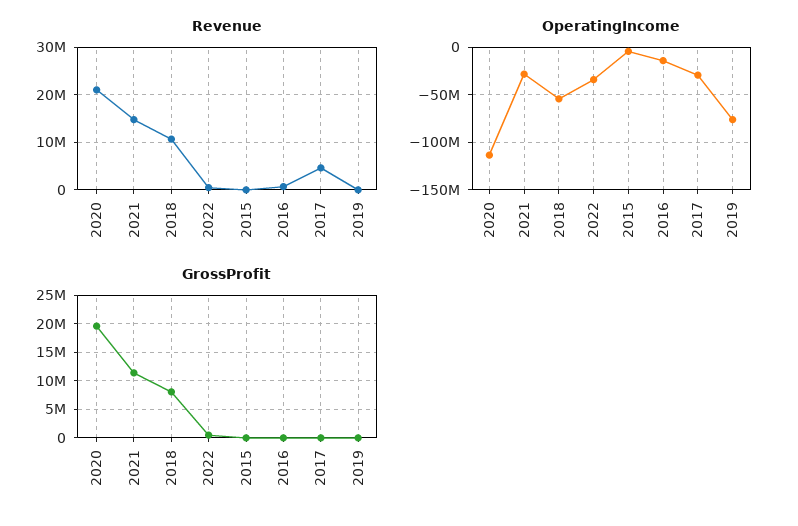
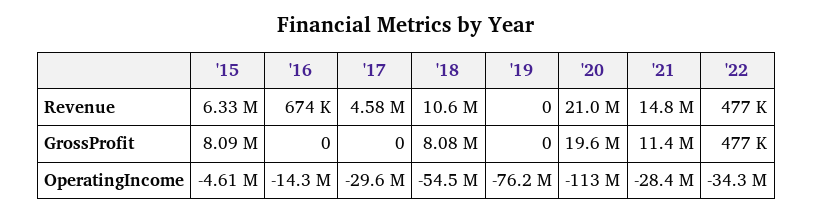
  {
    "Revenue": {
      "2020": 21000000,
      "2021": 14800000,
      "2018": 10600000,
      "2022": 477000,
-     "2015": 0,
+     "2015": 6330000,
      "2016": 674000,
      "2017": 4580000,
      "2019": 0
    },
    "OperatingIncome": {
      "2020": -113000000,
      "2021": -28400000,
      "2018": -54500000,
      "2022": -34300000,
      "2015": -4610000,
      "2016": -14300000,
      "2017": -29600000,
      "2019": -76200000
    },
    "GrossProfit": {
      "2020": 19600000,
      "2021": 11400000,
      "2018": 8080000,
      "2022": 477000,
-     "2015": 0,
+     "2015": 8090000,
      "2016": 0,
      "2017": 0,
      "2019": 0
    }
  }

